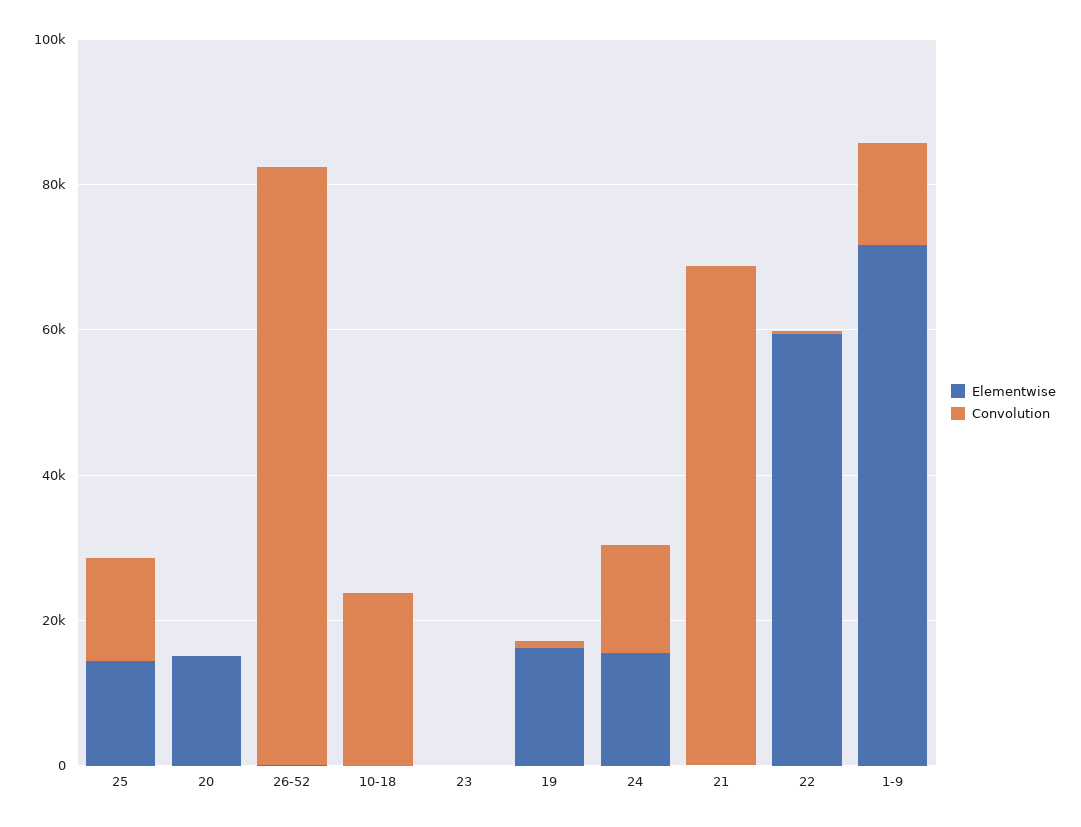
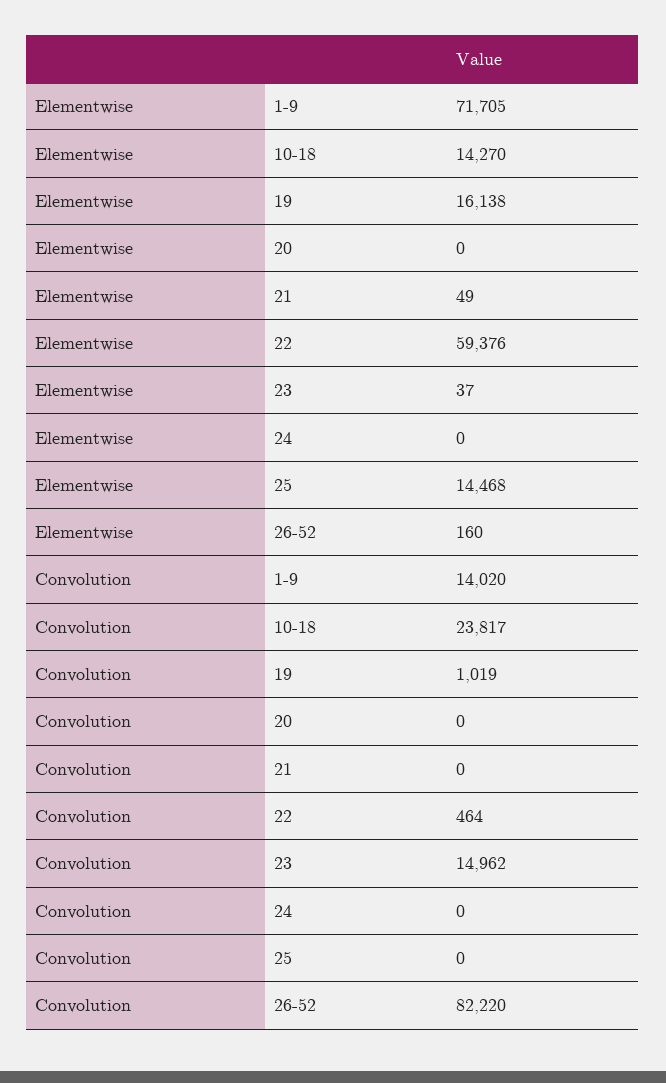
  {
    "Elementwise": {
      "25": 14468,
-     "20": 15000,
+     "20": 0,
      "26-52": 160,
-     "10-18": 0,
+     "10-18": 14270,
      "23": 37,
      "19": 16138,
-     "24": 15000,
+     "24": 0,
      "21": 49,
      "22": 59376,
      "1-9": 71705
    },
    "Convolution": {
-     "25": 15000,
+     "25": 0,
      "20": 0,
      "26-52": 82220,
      "10-18": 23817,
-     "23": 0,
+     "23": 14962,
      "19": 1019,
-     "24": 15000,
+     "24": 0,
-     "21": 70000,
+     "21": 0,
      "22": 464,
      "1-9": 14020
    }
  }

